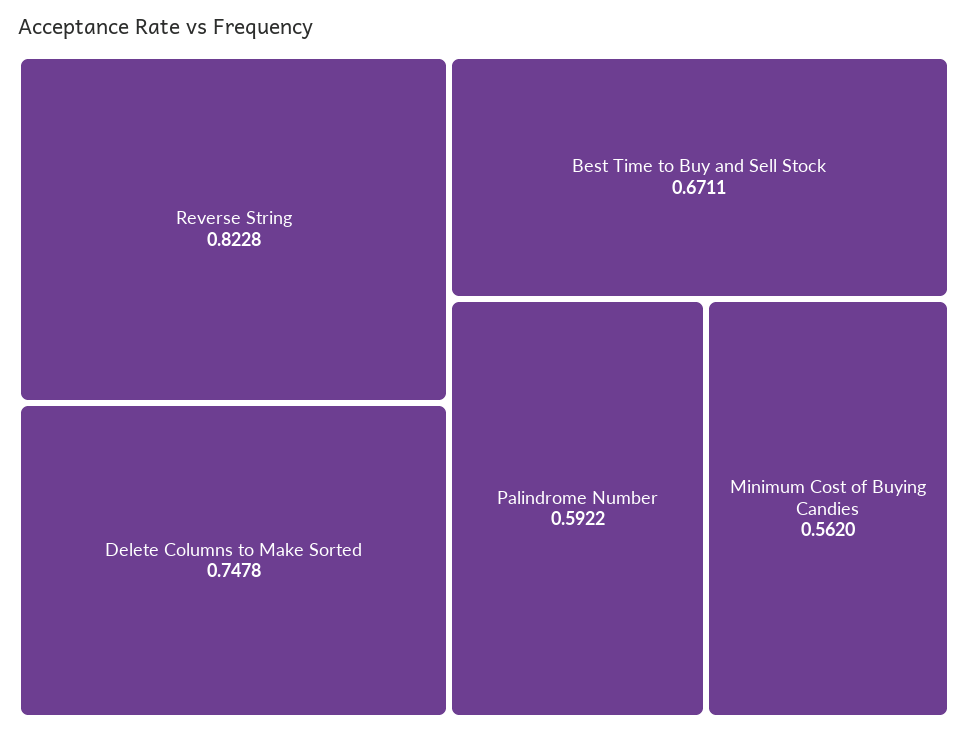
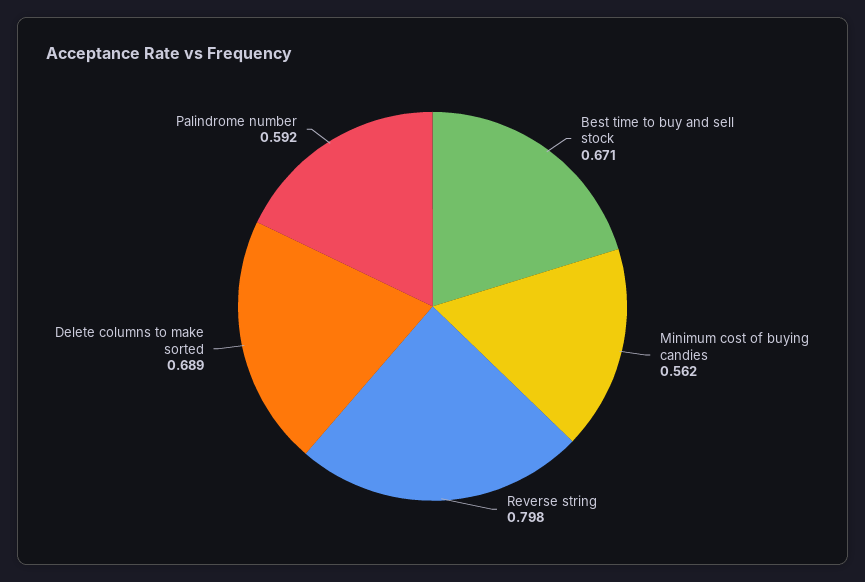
  {
-   "Reverse String": 0.8228,
+   "Reverse String": 0.798,
-   "Delete Columns to Make Sorted": 0.7478,
+   "Delete Columns to Make Sorted": 0.689,
    "Best Time to Buy and Sell Stock": 0.6711,
    "Palindrome Number": 0.5922,
    "Minimum Cost of Buying Candies": 0.562
  }

